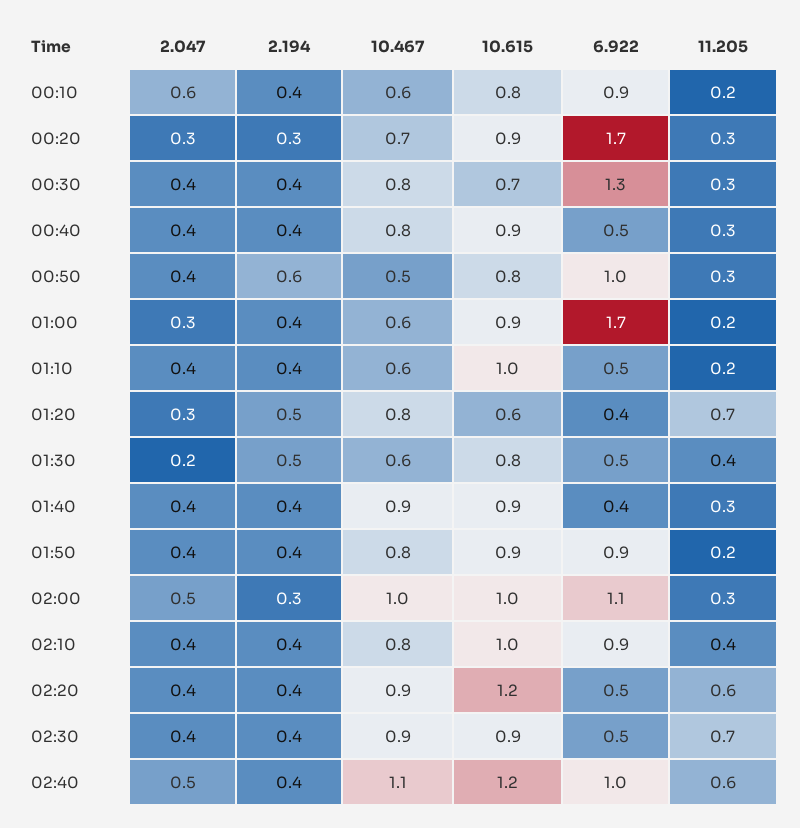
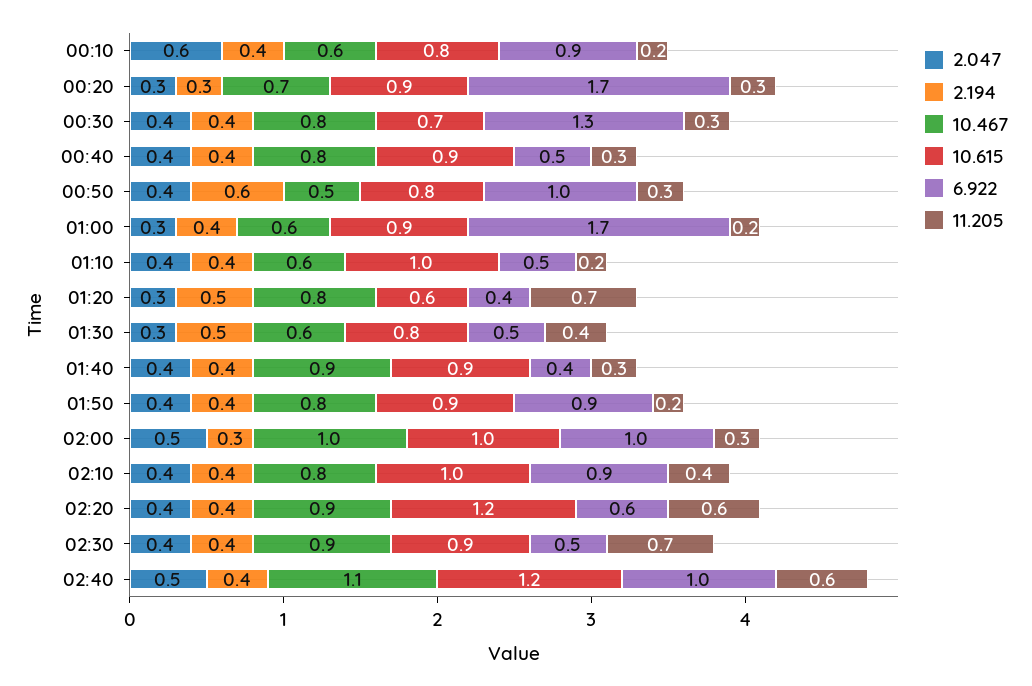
  {
    "2.047": {
      "00:10": 0.6,
      "00:20": 0.3,
      "00:30": 0.4,
      "00:40": 0.4,
      "00:50": 0.4,
      "01:00": 0.3,
      "01:10": 0.4,
      "01:20": 0.3,
-     "01:30": 0.2,
+     "01:30": 0.3,
      "01:40": 0.4,
      "01:50": 0.4,
      "02:00": 0.5,
      "02:10": 0.4,
      "02:20": 0.4,
      "02:30": 0.4,
      "02:40": 0.5
    },
    "2.194": {
      "00:10": 0.4,
      "00:20": 0.3,
      "00:30": 0.4,
      "00:40": 0.4,
      "00:50": 0.6,
      "01:00": 0.4,
      "01:10": 0.4,
      "01:20": 0.5,
      "01:30": 0.5,
      "01:40": 0.4,
      "01:50": 0.4,
      "02:00": 0.3,
      "02:10": 0.4,
      "02:20": 0.4,
      "02:30": 0.4,
      "02:40": 0.4
    },
    "10.467": {
      "00:10": 0.6,
      "00:20": 0.7,
      "00:30": 0.8,
      "00:40": 0.8,
      "00:50": 0.5,
      "01:00": 0.6,
      "01:10": 0.6,
      "01:20": 0.8,
      "01:30": 0.6,
      "01:40": 0.9,
      "01:50": 0.8,
      "02:00": 1,
      "02:10": 0.8,
      "02:20": 0.9,
      "02:30": 0.9,
      "02:40": 1.1
    },
    "10.615": {
      "00:10": 0.8,
      "00:20": 0.9,
      "00:30": 0.7,
      "00:40": 0.9,
      "00:50": 0.8,
      "01:00": 0.9,
      "01:10": 1,
      "01:20": 0.6,
      "01:30": 0.8,
      "01:40": 0.9,
      "01:50": 0.9,
      "02:00": 1,
      "02:10": 1,
      "02:20": 1.2,
      "02:30": 0.9,
      "02:40": 1.2
    },
    "6.922": {
      "00:10": 0.9,
      "00:20": 1.7,
      "00:30": 1.3,
      "00:40": 0.5,
      "00:50": 1,
      "01:00": 1.7,
      "01:10": 0.5,
      "01:20": 0.4,
      "01:30": 0.5,
      "01:40": 0.4,
      "01:50": 0.9,
-     "02:00": 1.1,
+     "02:00": 1,
      "02:10": 0.9,
-     "02:20": 0.5,
+     "02:20": 0.6,
      "02:30": 0.5,
      "02:40": 1
    },
    "11.205": {
      "00:10": 0.2,
      "00:20": 0.3,
      "00:30": 0.3,
      "00:40": 0.3,
      "00:50": 0.3,
      "01:00": 0.2,
      "01:10": 0.2,
      "01:20": 0.7,
      "01:30": 0.4,
      "01:40": 0.3,
      "01:50": 0.2,
      "02:00": 0.3,
      "02:10": 0.4,
      "02:20": 0.6,
      "02:30": 0.7,
      "02:40": 0.6
    }
  }

